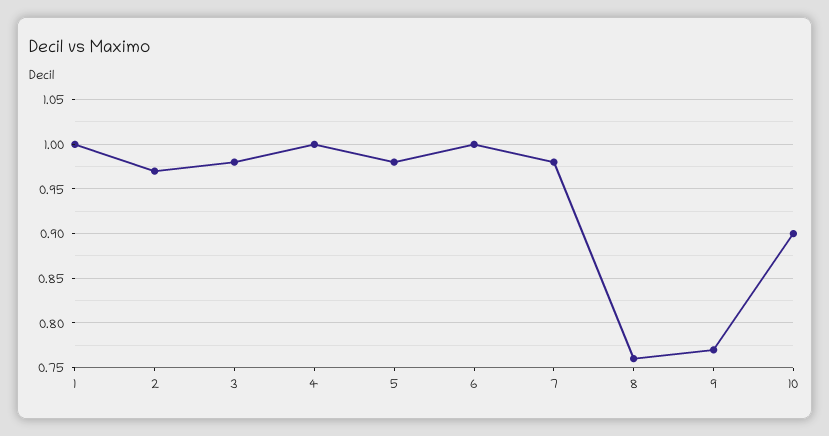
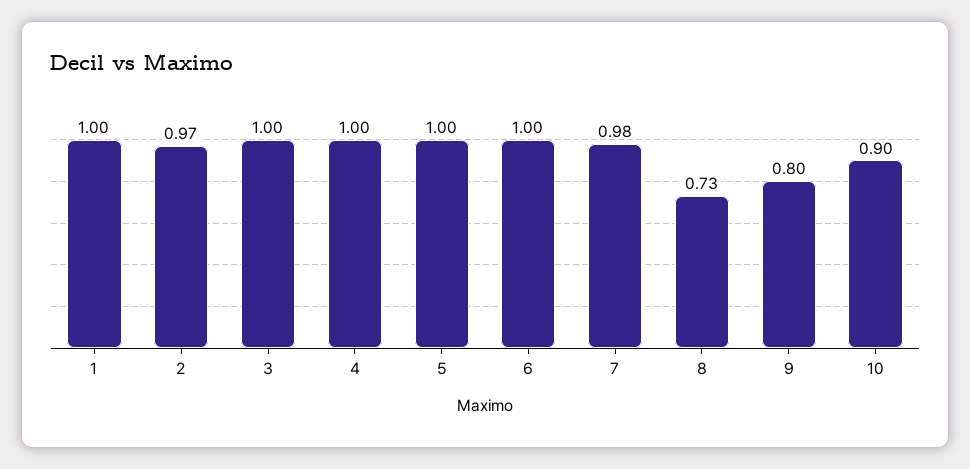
  {
    "1": 1,
    "2": 0.97,
-   "3": 0.98,
+   "3": 1,
    "4": 1,
-   "5": 0.98,
+   "5": 1,
    "6": 1,
    "7": 0.98,
-   "8": 0.76,
+   "8": 0.73,
-   "9": 0.77,
+   "9": 0.8,
    "10": 0.9
  }

